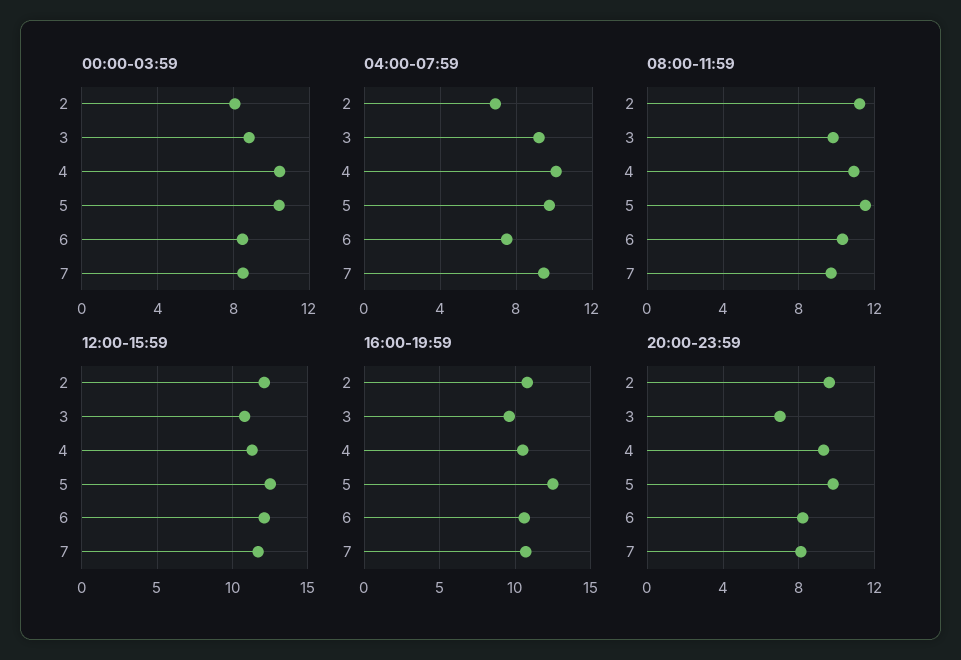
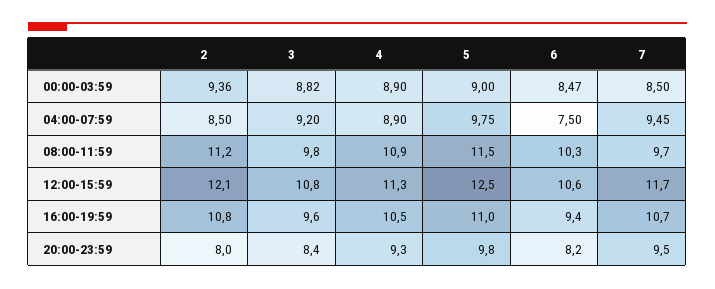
  {
    "00:00-03:59": {
-     "2": 8,
+     "2": 9.36,
      "3": 8.82,
-     "4": 10.5,
+     "4": 8.9,
-     "5": 10.5,
+     "5": 9,
      "6": 8.47,
      "7": 8.5
    },
    "04:00-07:59": {
-     "2": 7,
+     "2": 8.5,
      "3": 9.2,
-     "4": 10,
+     "4": 8.9,
      "5": 9.75,
      "6": 7.5,
      "7": 9.45
    },
    "08:00-11:59": {
      "2": 11.2,
      "3": 9.8,
      "4": 10.9,
      "5": 11.5,
      "6": 10.3,
      "7": 9.7
    },
    "12:00-15:59": {
      "2": 12.1,
      "3": 10.8,
      "4": 11.3,
      "5": 12.5,
-     "6": 12,
+     "6": 10.6,
      "7": 11.7
    },
    "16:00-19:59": {
      "2": 10.8,
      "3": 9.6,
      "4": 10.5,
-     "5": 12.5,
+     "5": 11,
-     "6": 10.5,
+     "6": 9.4,
      "7": 10.7
    },
    "20:00-23:59": {
-     "2": 9.5,
+     "2": 8,
-     "3": 7,
+     "3": 8.4,
      "4": 9.3,
      "5": 9.8,
      "6": 8.2,
-     "7": 8
+     "7": 9.5
    }
  }

